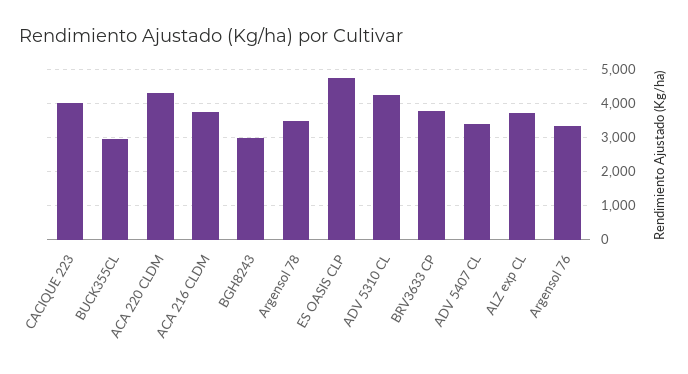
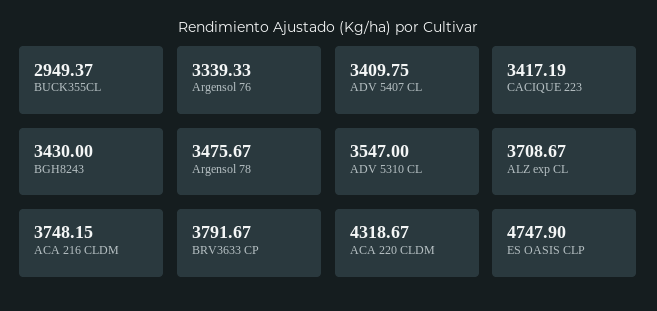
  {
-   "CACIQUE 223": 4000,
+   "CACIQUE 223": 3417.19,
    "BUCK355CL": 2949.37,
    "ACA 220 CLDM": 4318.67,
    "ACA 216 CLDM": 3748.15,
-   "BGH8243": 3000,
+   "BGH8243": 3430,
    "Argensol 78": 3475.67,
    "ES OASIS CLP": 4747.9,
-   "ADV 5310 CL": 4200,
+   "ADV 5310 CL": 3547,
    "BRV3633 CP": 3791.67,
    "ADV 5407 CL": 3409.75,
    "ALZ exp CL": 3708.67,
    "Argensol 76": 3339.33
  }

